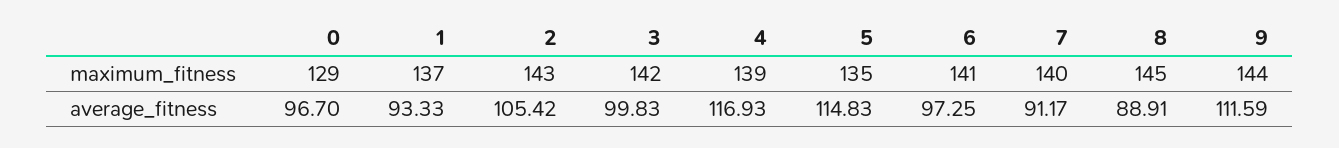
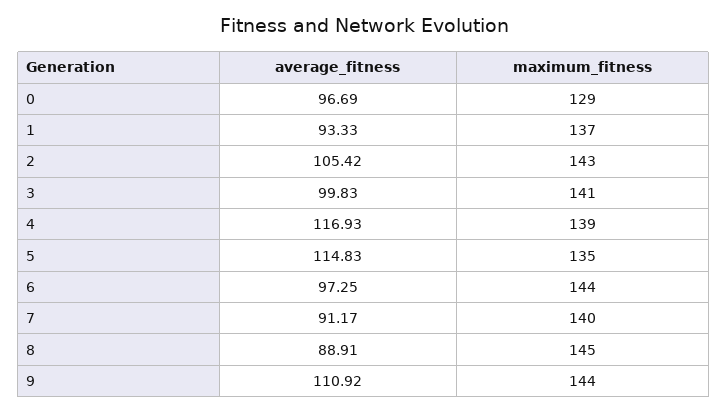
  {
    "0": {
      "maximum_fitness": 129,
-     "average_fitness": 96.7
+     "average_fitness": 96.69
    },
    "1": {
      "maximum_fitness": 137,
      "average_fitness": 93.33
    },
    "2": {
      "maximum_fitness": 143,
      "average_fitness": 105.42
    },
    "3": {
-     "maximum_fitness": 142,
+     "maximum_fitness": 141,
      "average_fitness": 99.83
    },
    "4": {
      "maximum_fitness": 139,
      "average_fitness": 116.93
    },
    "5": {
      "maximum_fitness": 135,
      "average_fitness": 114.83
    },
    "6": {
-     "maximum_fitness": 141,
+     "maximum_fitness": 144,
      "average_fitness": 97.25
    },
    "7": {
      "maximum_fitness": 140,
      "average_fitness": 91.17
    },
    "8": {
      "maximum_fitness": 145,
      "average_fitness": 88.91
    },
    "9": {
      "maximum_fitness": 144,
-     "average_fitness": 111.59
+     "average_fitness": 110.92
    }
  }

